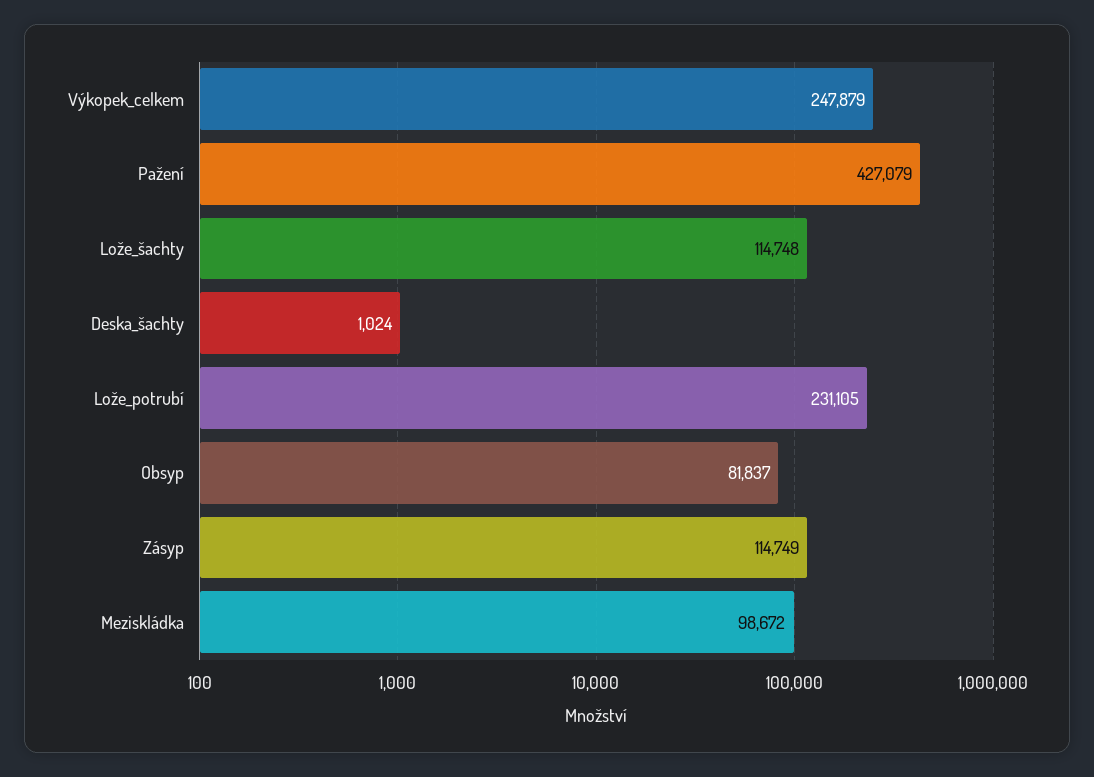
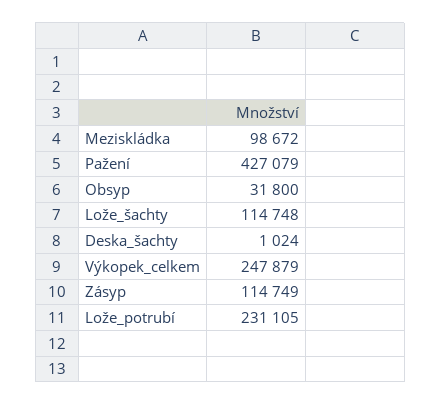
  {
    "Výkopek_celkem": 247879,
    "Pažení": 427079,
    "Lože_šachty": 114748,
    "Deska_šachty": 1024,
    "Lože_potrubí": 231105,
-   "Obsyp": 81837,
+   "Obsyp": 31800,
    "Zásyp": 114749,
    "Meziskládka": 98672
  }

